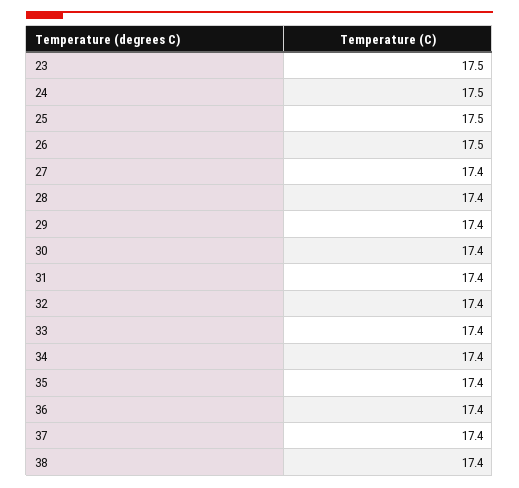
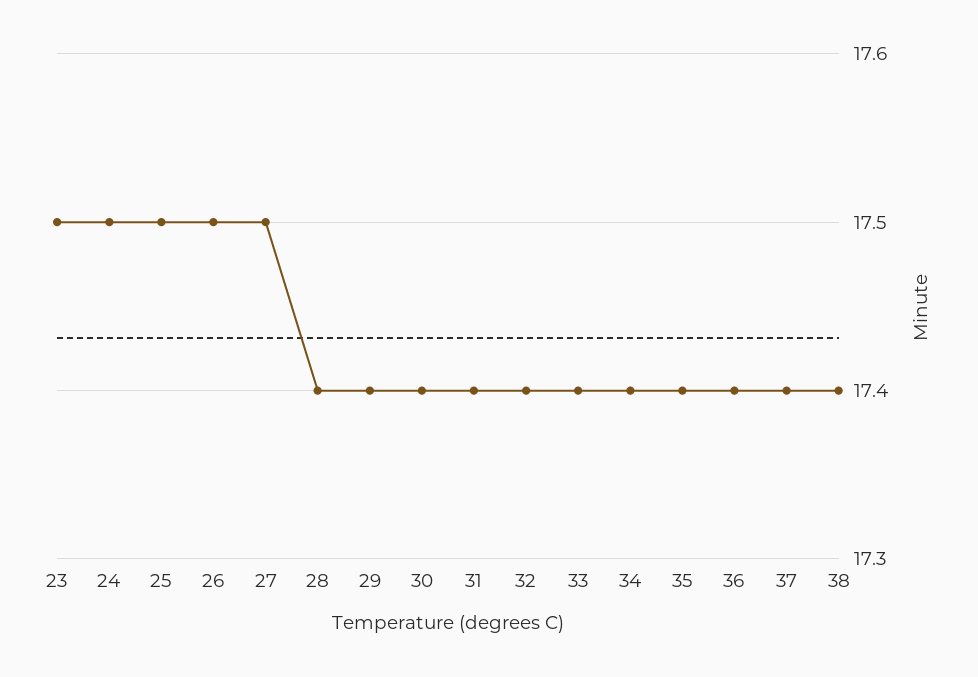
  {
    "23": 17.5,
    "24": 17.5,
    "25": 17.5,
    "26": 17.5,
-   "27": 17.4,
+   "27": 17.5,
    "28": 17.4,
    "29": 17.4,
    "30": 17.4,
    "31": 17.4,
    "32": 17.4,
    "33": 17.4,
    "34": 17.4,
    "35": 17.4,
    "36": 17.4,
    "37": 17.4,
    "38": 17.4
  }

